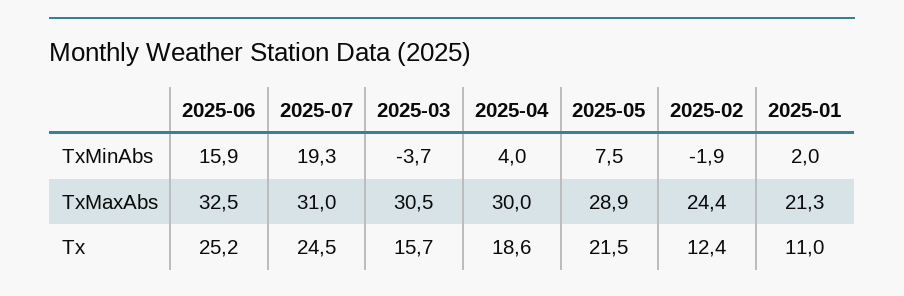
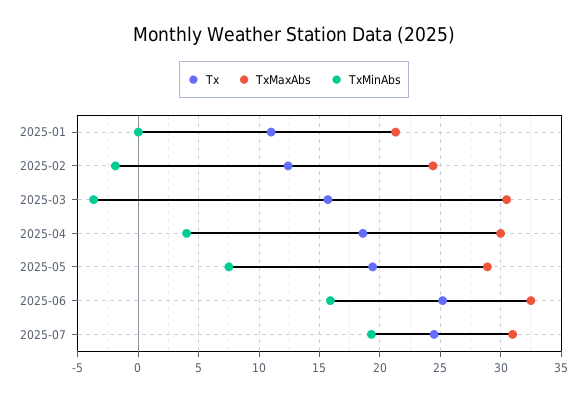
  {
    "TxMinAbs": {
      "2025-06": 15.9,
      "2025-07": 19.3,
      "2025-03": -3.7,
      "2025-04": 4,
      "2025-05": 7.5,
      "2025-02": -1.9,
-     "2025-01": 2
+     "2025-01": 0
    },
    "TxMaxAbs": {
      "2025-06": 32.5,
      "2025-07": 31,
      "2025-03": 30.5,
      "2025-04": 30,
      "2025-05": 28.9,
      "2025-02": 24.4,
      "2025-01": 21.3
    },
    "Tx": {
      "2025-06": 25.2,
      "2025-07": 24.5,
      "2025-03": 15.7,
      "2025-04": 18.6,
-     "2025-05": 21.5,
+     "2025-05": 19.5,
      "2025-02": 12.4,
      "2025-01": 11
    }
  }

